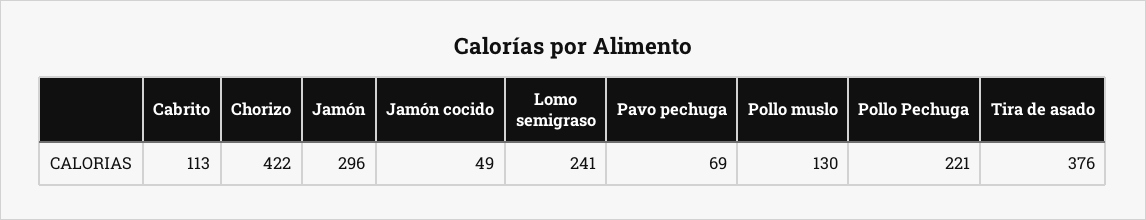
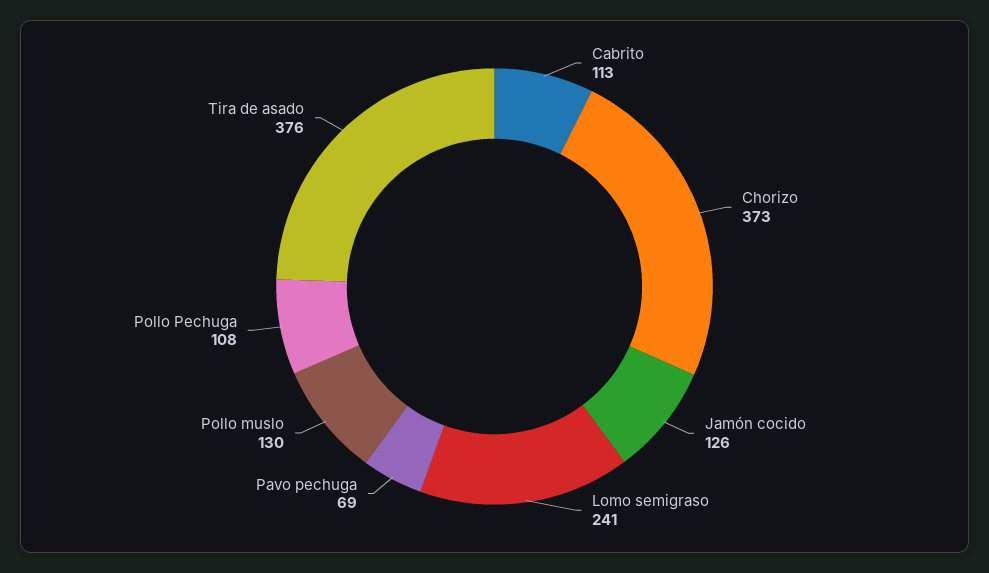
  {
    "Cabrito": 113,
-   "Chorizo": 422,
+   "Chorizo": 373,
-   "Jamón": 296,
-   "Jamón cocido": 49,
+   "Jamón cocido": 126,
    "Lomo semigraso": 241,
    "Pavo pechuga": 69,
    "Pollo muslo": 130,
-   "Pollo Pechuga": 221,
+   "Pollo Pechuga": 108,
    "Tira de asado": 376
  }

